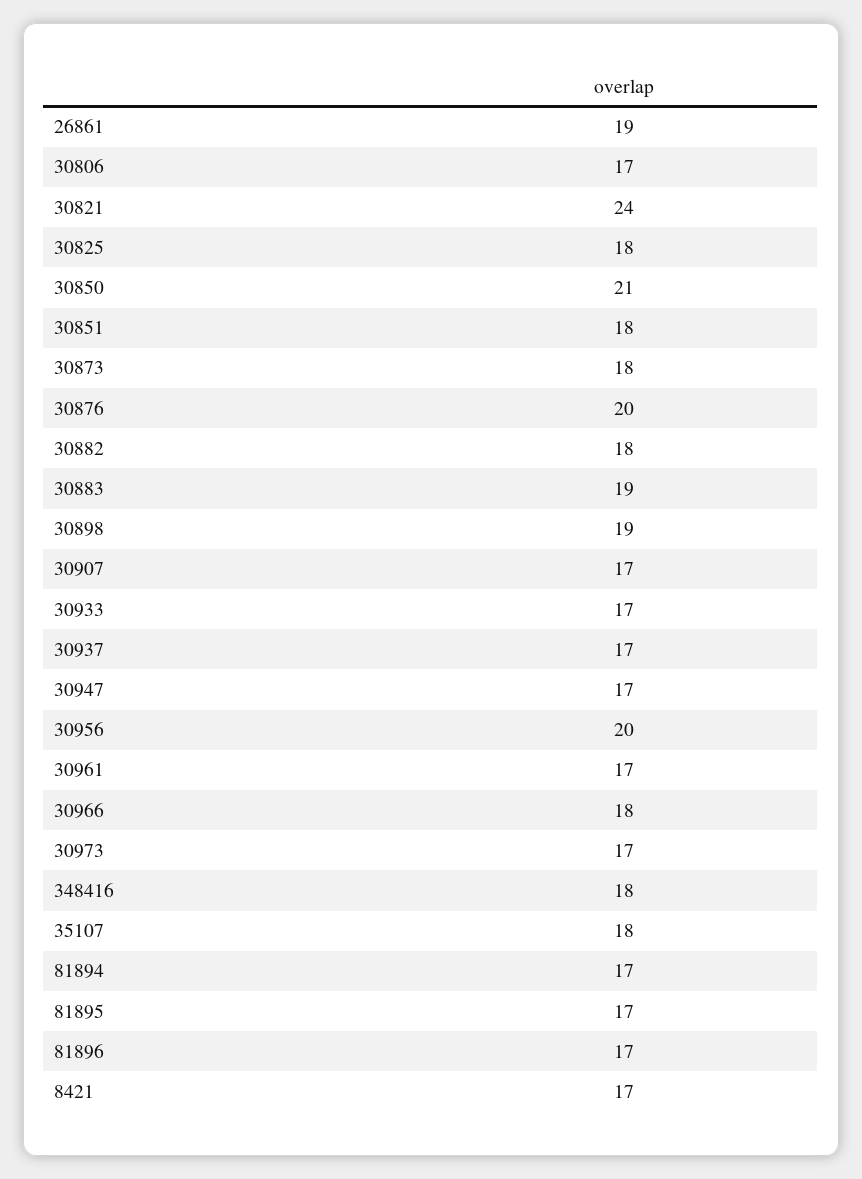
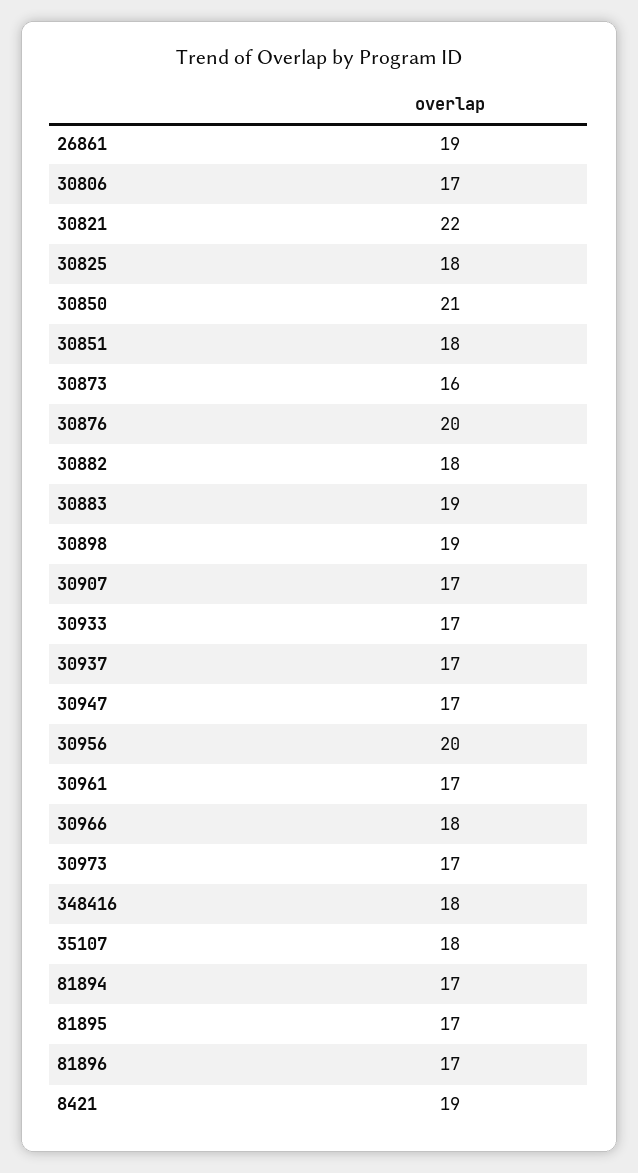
  {
    "26861": 19,
    "30806": 17,
-   "30821": 24,
+   "30821": 22,
    "30825": 18,
    "30850": 21,
    "30851": 18,
-   "30873": 18,
+   "30873": 16,
    "30876": 20,
    "30882": 18,
    "30883": 19,
    "30898": 19,
    "30907": 17,
    "30933": 17,
    "30937": 17,
    "30947": 17,
    "30956": 20,
    "30961": 17,
    "30966": 18,
    "30973": 17,
    "348416": 18,
    "35107": 18,
    "81894": 17,
    "81895": 17,
    "81896": 17,
-   "8421": 17
+   "8421": 19
  }

